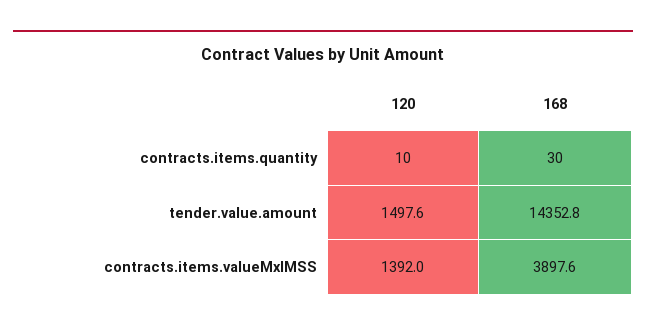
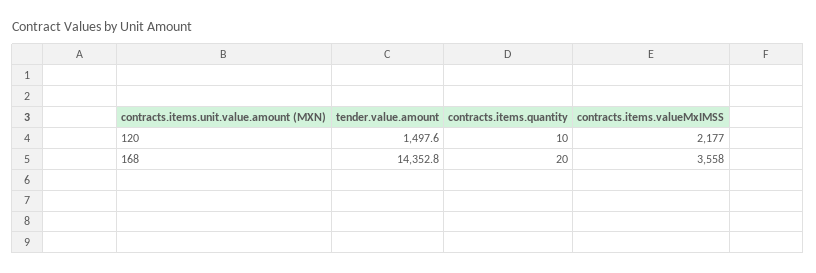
  {
    "120": {
      "contracts.items.quantity": 10,
      "tender.value.amount": 1497.6,
-     "contracts.items.valueMxIMSS": 1392
+     "contracts.items.valueMxIMSS": 2177
    },
    "168": {
-     "contracts.items.quantity": 30,
+     "contracts.items.quantity": 20,
      "tender.value.amount": 14352.8,
-     "contracts.items.valueMxIMSS": 3897.6
+     "contracts.items.valueMxIMSS": 3558
    }
  }

